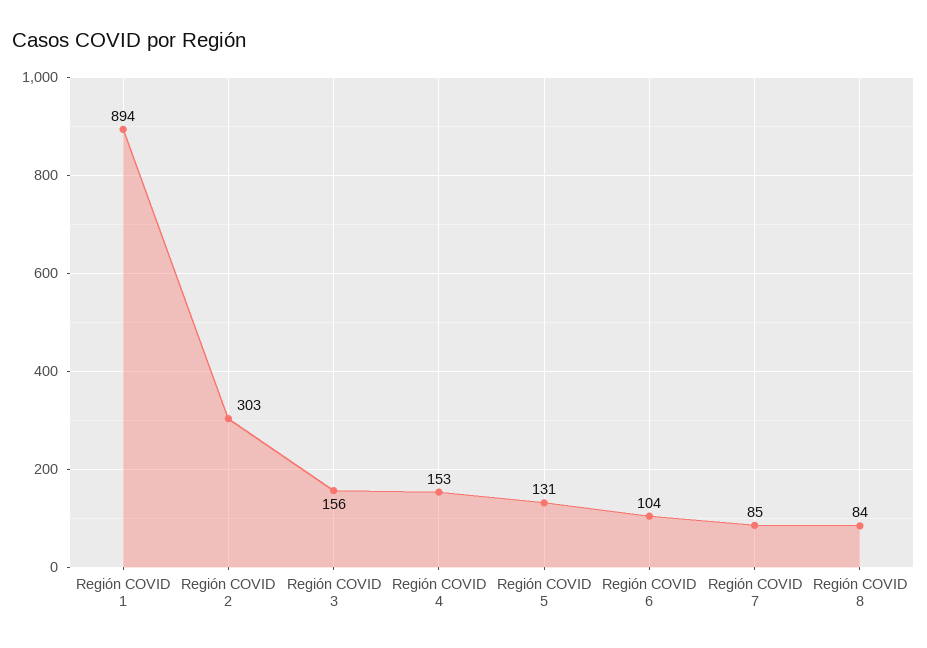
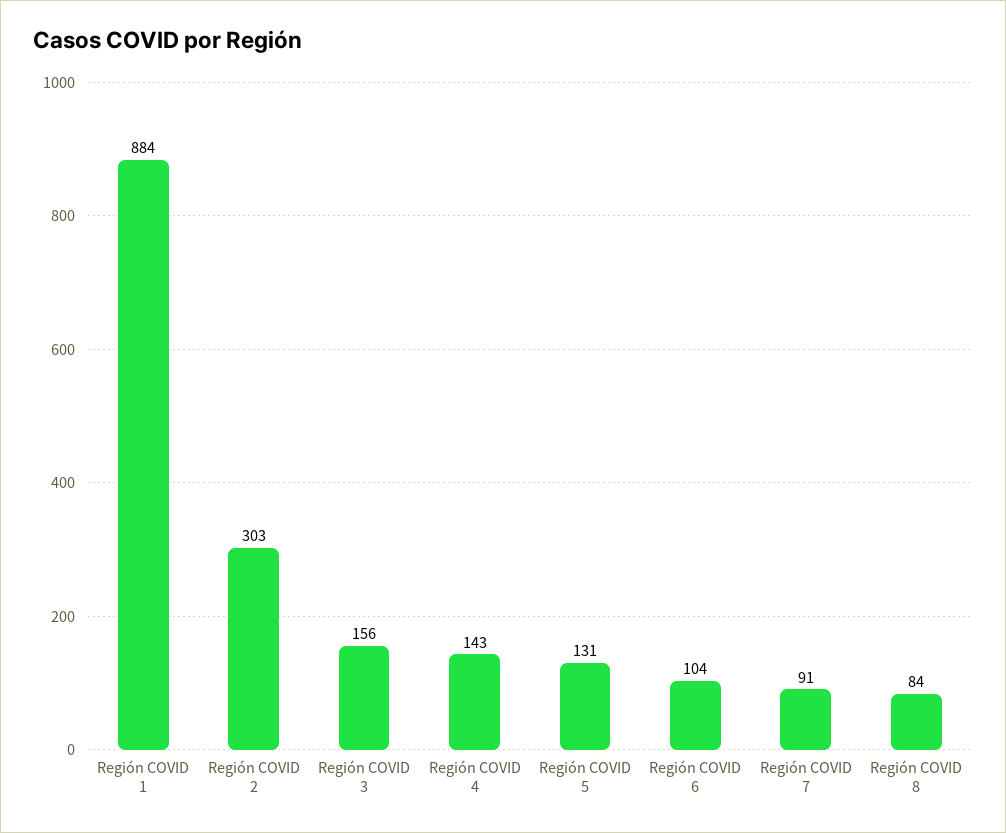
  {
-   "Región COVID 1": 894,
+   "Región COVID 1": 884,
    "Región COVID 2": 303,
    "Región COVID 3": 156,
-   "Región COVID 4": 153,
+   "Región COVID 4": 143,
    "Región COVID 5": 131,
    "Región COVID 6": 104,
-   "Región COVID 7": 85,
+   "Región COVID 7": 91,
    "Región COVID 8": 84
  }

